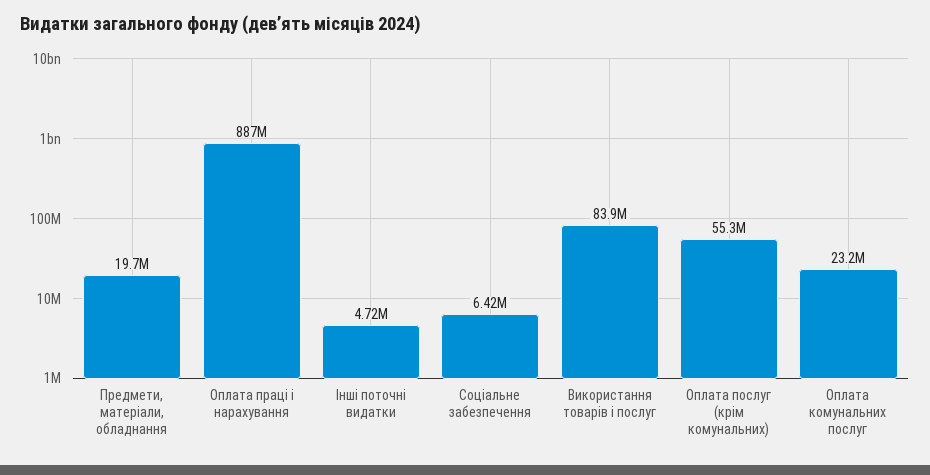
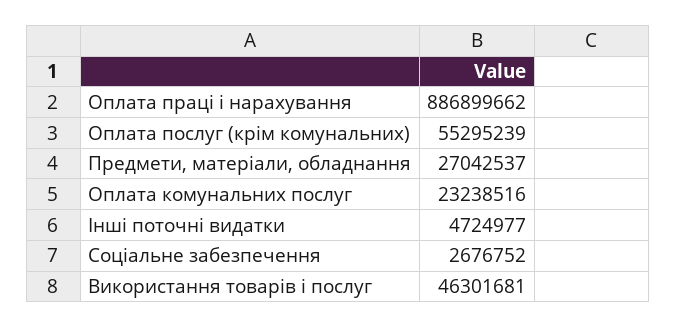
  {
-   "Предмети, матеріали, обладнання": 19700000,
+   "Предмети, матеріали, обладнання": 27042537,
    "Оплата праці і нарахування": 886899662,
    "Інші поточні видатки": 4724977,
-   "Соціальне забезпечення": 6420000,
+   "Соціальне забезпечення": 2676752,
-   "Використання товарів і послуг": 83900000,
+   "Використання товарів і послуг": 46301681,
    "Оплата послуг (крім комунальних)": 55295239,
    "Оплата комунальних послуг": 23238516
  }

